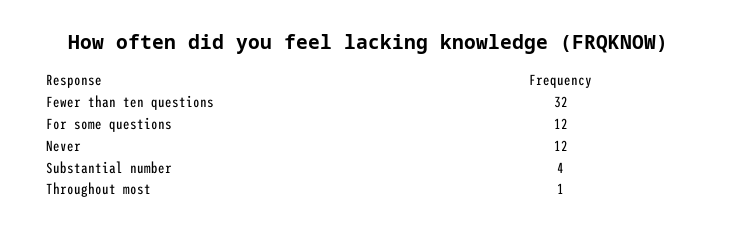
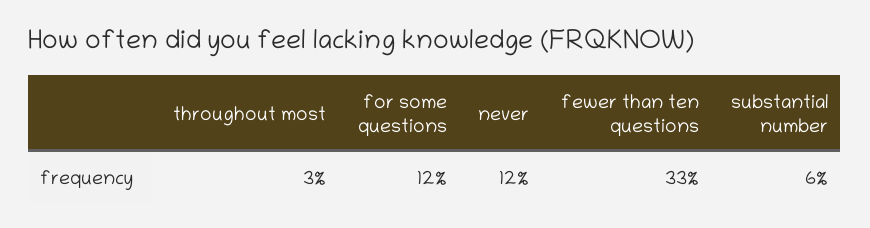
  {
-   "Fewer than ten questions": 32,
+   "Fewer than ten questions": 33,
    "For some questions": 12,
    "Never": 12,
-   "Substantial number": 4,
+   "Substantial number": 6,
-   "Throughout most": 1
+   "Throughout most": 3
  }

